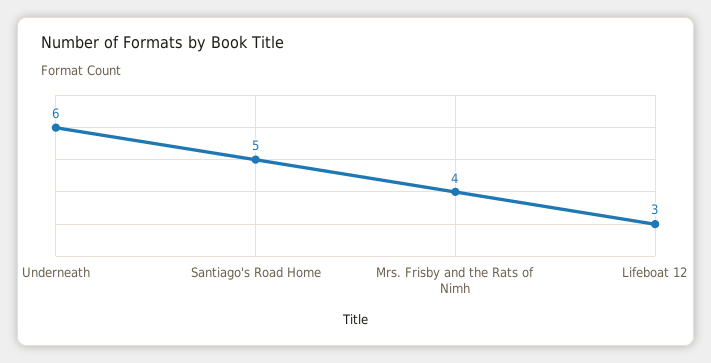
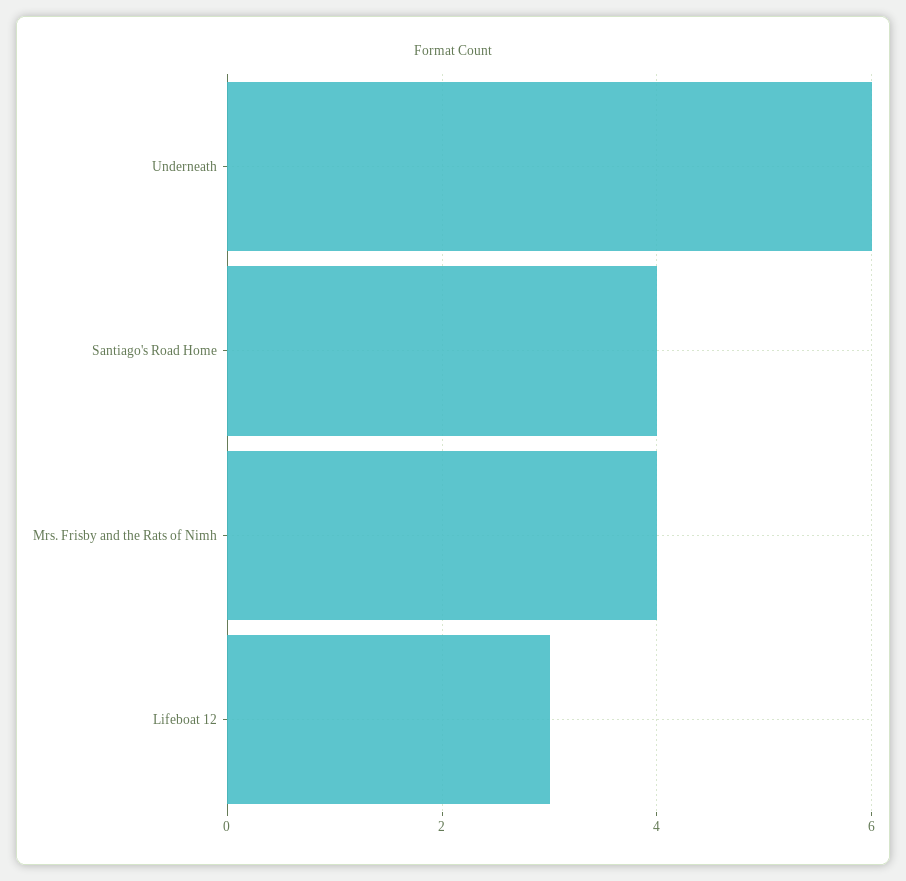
  {
    "Underneath": 6,
-   "Santiago's Road Home": 5,
+   "Santiago's Road Home": 4,
    "Mrs. Frisby and the Rats of Nimh": 4,
    "Lifeboat 12": 3
  }

